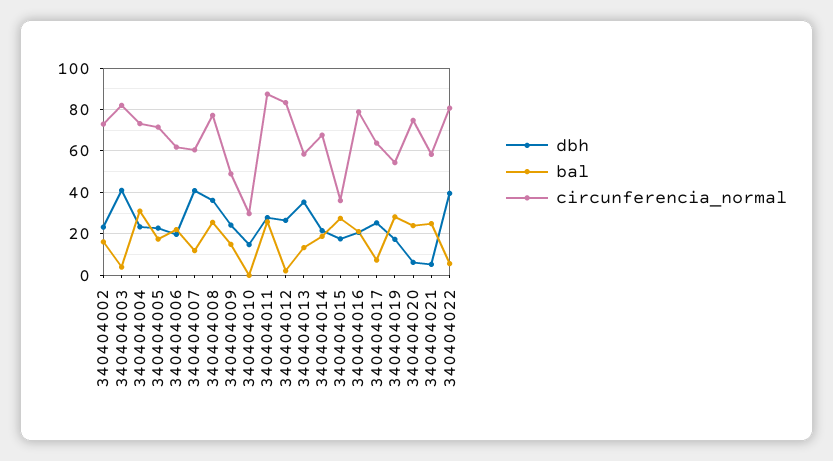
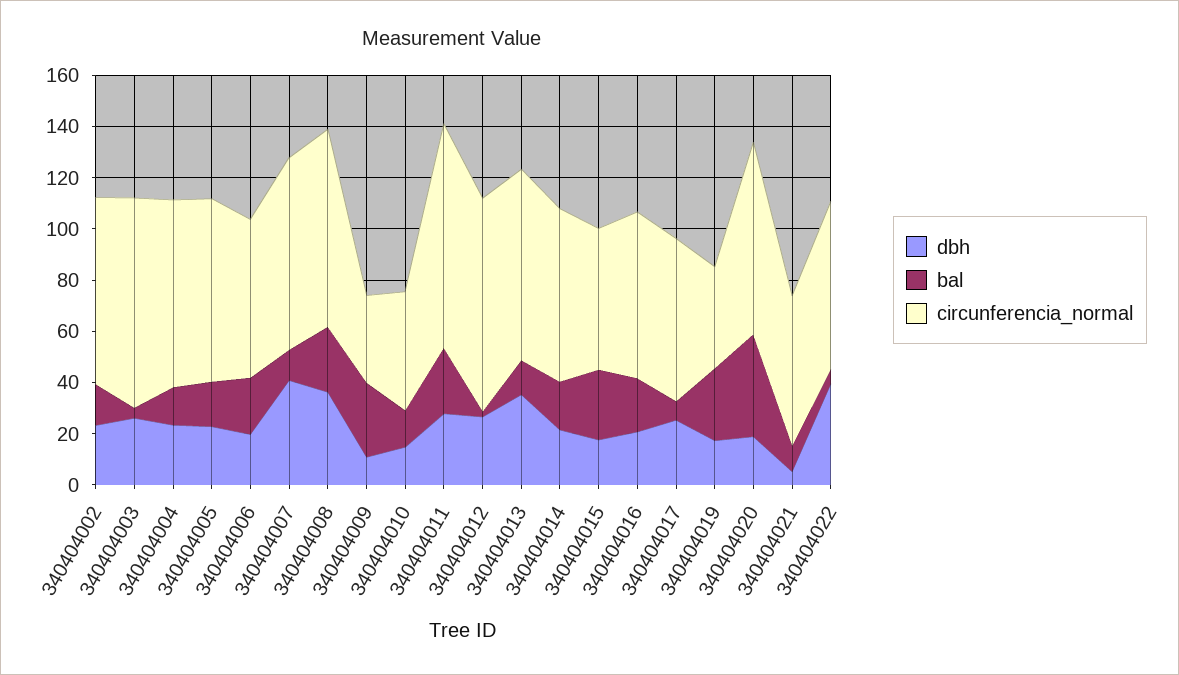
  {
    "dbh": {
      "340404002": 25,
-     "340404003": 40,
+     "340404003": 25,
      "340404004": 25,
      "340404005": 25,
      "340404006": 20,
      "340404007": 40,
      "340404008": 35,
-     "340404009": 25,
+     "340404009": 10,
      "340404010": 15,
      "340404011": 30,
      "340404012": 25,
      "340404013": 35,
      "340404014": 20,
      "340404015": 20,
      "340404016": 20,
      "340404017": 25,
      "340404019": 15,
-     "340404020": 5,
+     "340404020": 20,
      "340404021": 5,
      "340404022": 40
    },
    "bal": {
      "340404002": 15,
      "340404003": 5,
-     "340404004": 30,
+     "340404004": 15,
      "340404005": 15,
      "340404006": 20,
      "340404007": 10,
      "340404008": 25,
-     "340404009": 15,
+     "340404009": 30,
-     "340404010": 0,
+     "340404010": 15,
      "340404011": 25,
      "340404012": 0,
      "340404013": 15,
      "340404014": 20,
      "340404015": 25,
      "340404016": 20,
      "340404017": 5,
      "340404019": 30,
-     "340404020": 25,
+     "340404020": 40,
-     "340404021": 25,
+     "340404021": 10,
      "340404022": 5
    },
    "circunferencia_normal": {
      "340404002": 75,
      "340404003": 80,
      "340404004": 75,
      "340404005": 70,
      "340404006": 60,
-     "340404007": 60,
+     "340404007": 75,
      "340404008": 75,
-     "340404009": 50,
+     "340404009": 35,
-     "340404010": 30,
+     "340404010": 45,
      "340404011": 85,
      "340404012": 85,
-     "340404013": 60,
+     "340404013": 75,
      "340404014": 70,
-     "340404015": 35,
+     "340404015": 55,
-     "340404016": 80,
+     "340404016": 65,
      "340404017": 65,
-     "340404019": 55,
+     "340404019": 40,
      "340404020": 75,
      "340404021": 60,
-     "340404022": 80
+     "340404022": 65
    }
  }

